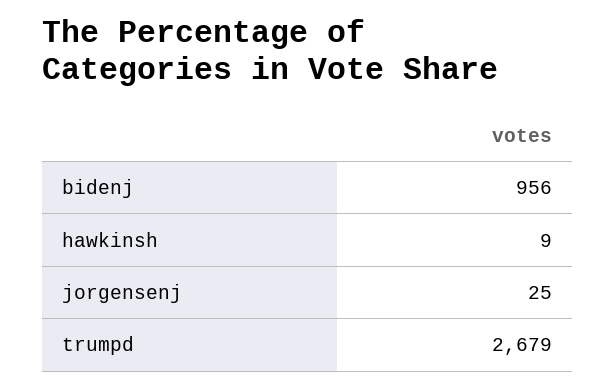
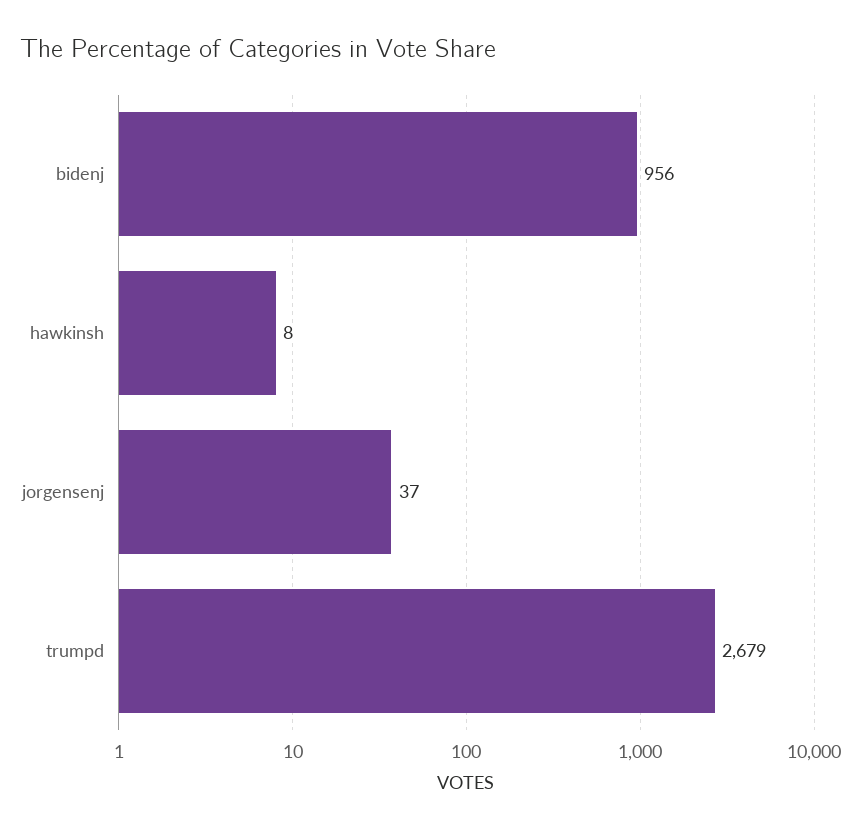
  {
    "bidenj": 956,
-   "hawkinsh": 9,
+   "hawkinsh": 8,
-   "jorgensenj": 25,
+   "jorgensenj": 37,
    "trumpd": 2679
  }

